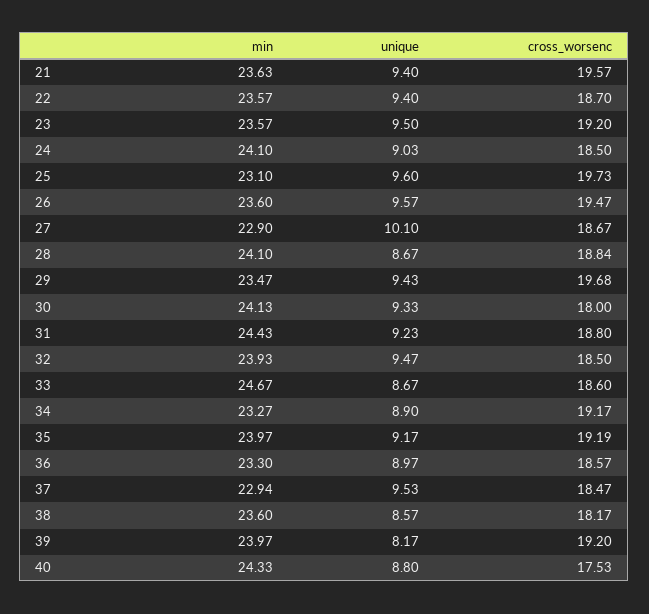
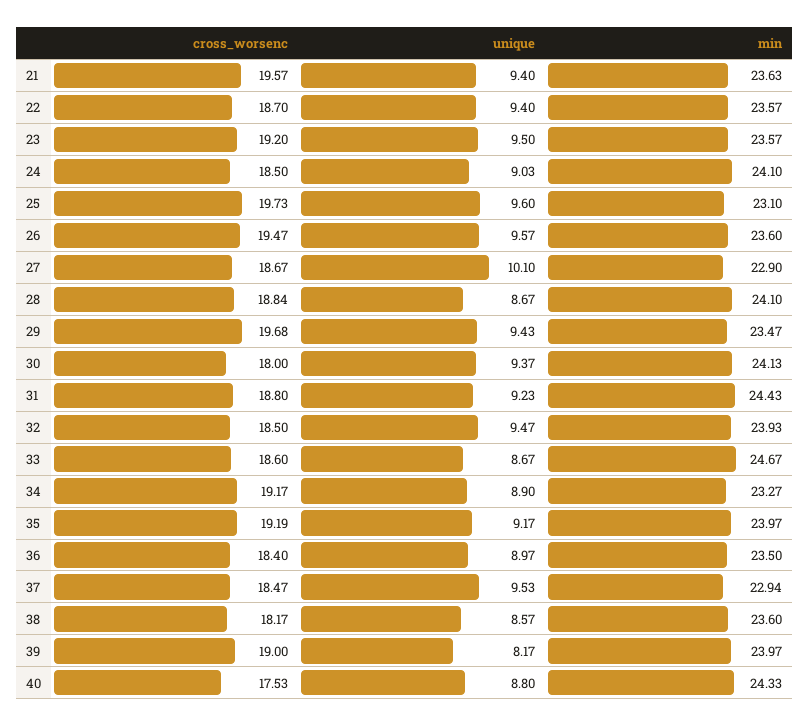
  {
    "min": {
      "21": 23.63,
      "22": 23.57,
      "23": 23.57,
      "24": 24.1,
      "25": 23.1,
      "26": 23.6,
      "27": 22.9,
      "28": 24.1,
      "29": 23.47,
      "30": 24.13,
      "31": 24.43,
      "32": 23.93,
      "33": 24.67,
      "34": 23.27,
      "35": 23.97,
-     "36": 23.3,
+     "36": 23.5,
      "37": 22.94,
      "38": 23.6,
      "39": 23.97,
      "40": 24.33
    },
    "unique": {
      "21": 9.4,
      "22": 9.4,
      "23": 9.5,
      "24": 9.03,
      "25": 9.6,
      "26": 9.57,
      "27": 10.1,
      "28": 8.67,
      "29": 9.43,
-     "30": 9.33,
+     "30": 9.37,
      "31": 9.23,
      "32": 9.47,
      "33": 8.67,
      "34": 8.9,
      "35": 9.17,
      "36": 8.97,
      "37": 9.53,
      "38": 8.57,
      "39": 8.17,
      "40": 8.8
    },
    "cross_worsenc": {
      "21": 19.57,
      "22": 18.7,
      "23": 19.2,
      "24": 18.5,
      "25": 19.73,
      "26": 19.47,
      "27": 18.67,
      "28": 18.84,
      "29": 19.68,
      "30": 18,
      "31": 18.8,
      "32": 18.5,
      "33": 18.6,
      "34": 19.17,
      "35": 19.19,
-     "36": 18.57,
+     "36": 18.4,
      "37": 18.47,
      "38": 18.17,
-     "39": 19.2,
+     "39": 19,
      "40": 17.53
    }
  }

